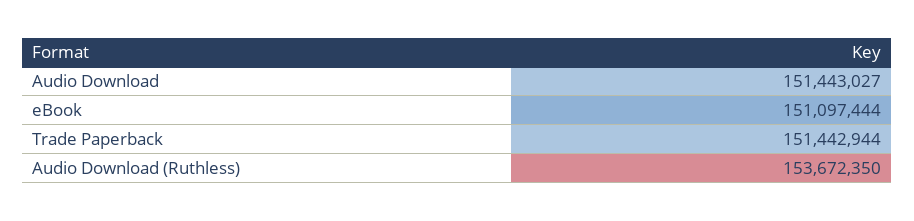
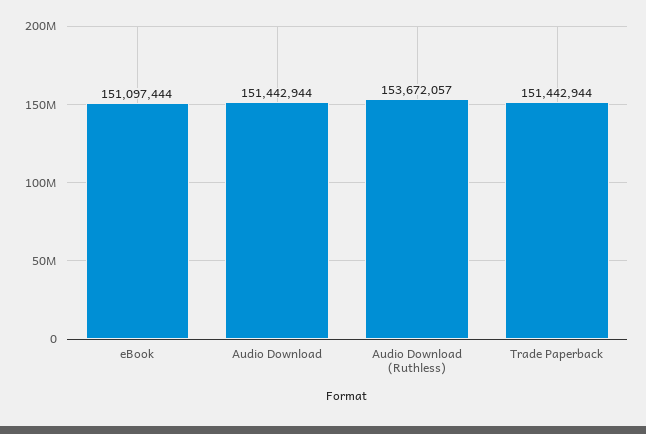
  {
-   "Audio Download": 151443027,
+   "Audio Download": 151442944,
    "eBook": 151097444,
    "Trade Paperback": 151442944,
-   "Audio Download (Ruthless)": 153672350
+   "Audio Download (Ruthless)": 153672057
  }

